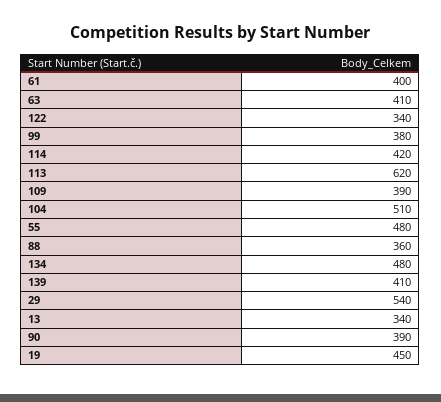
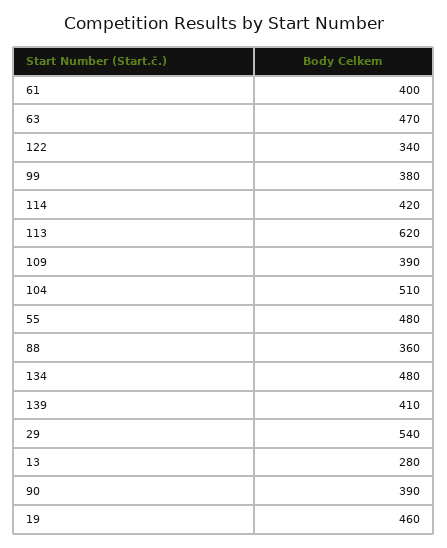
  {
    "61": 400,
-   "63": 410,
+   "63": 470,
    "122": 340,
    "99": 380,
    "114": 420,
    "113": 620,
    "109": 390,
    "104": 510,
    "55": 480,
    "88": 360,
    "134": 480,
    "139": 410,
    "29": 540,
-   "13": 340,
+   "13": 280,
    "90": 390,
-   "19": 450
+   "19": 460
  }

